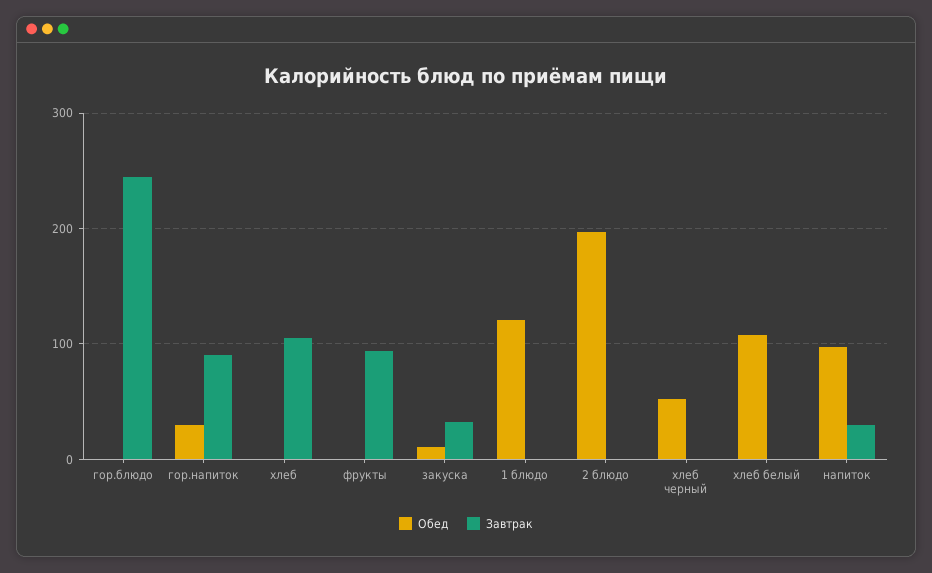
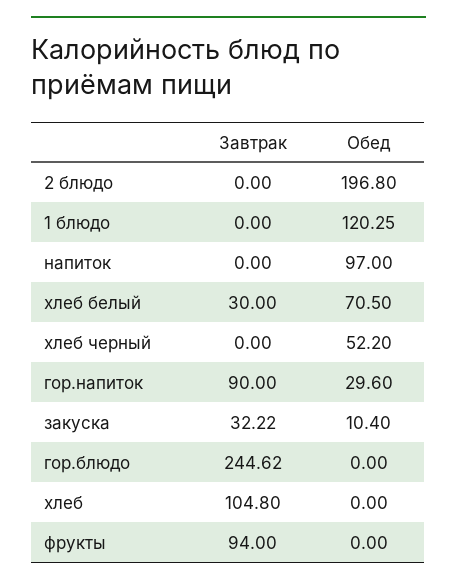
  {
    "Обед": {
      "гор.блюдо": 0,
      "гор.напиток": 29.6,
      "хлеб": 0,
      "фрукты": 0,
      "закуска": 10.4,
      "1 блюдо": 120.25,
      "2 блюдо": 196.8,
      "хлеб черный": 52.2,
-     "хлеб белый": 110,
+     "хлеб белый": 70.5,
      "напиток": 97
    },
    "Завтрак": {
      "гор.блюдо": 244.62,
      "гор.напиток": 90,
      "хлеб": 104.8,
      "фрукты": 94,
      "закуска": 32.22,
      "1 блюдо": 0,
      "2 блюдо": 0,
      "хлеб черный": 0,
-     "хлеб белый": 0,
+     "хлеб белый": 30,
-     "напиток": 30
+     "напиток": 0
    }
  }

